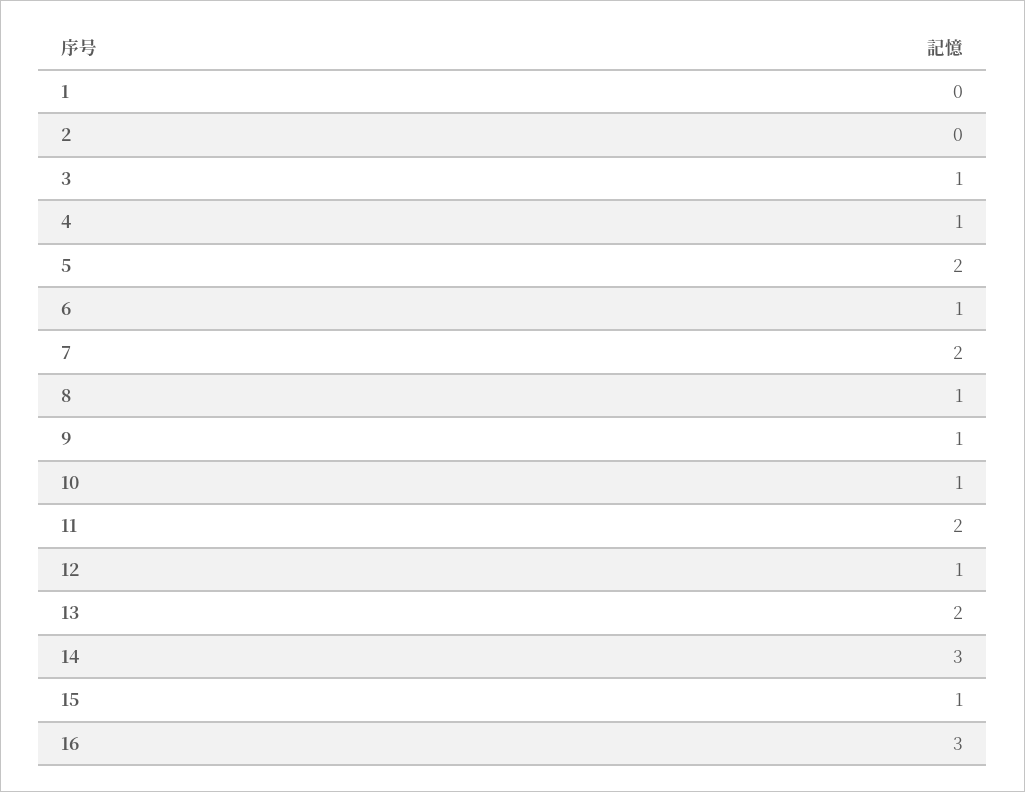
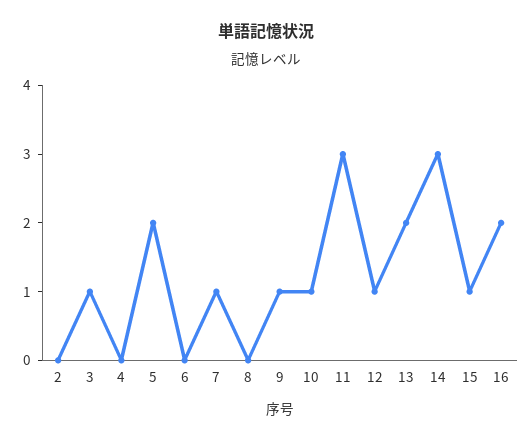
  {
-   "1": 0,
    "2": 0,
    "3": 1,
-   "4": 1,
+   "4": 0,
    "5": 2,
-   "6": 1,
+   "6": 0,
-   "7": 2,
+   "7": 1,
-   "8": 1,
+   "8": 0,
    "9": 1,
    "10": 1,
-   "11": 2,
+   "11": 3,
    "12": 1,
    "13": 2,
    "14": 3,
    "15": 1,
-   "16": 3
+   "16": 2
  }

